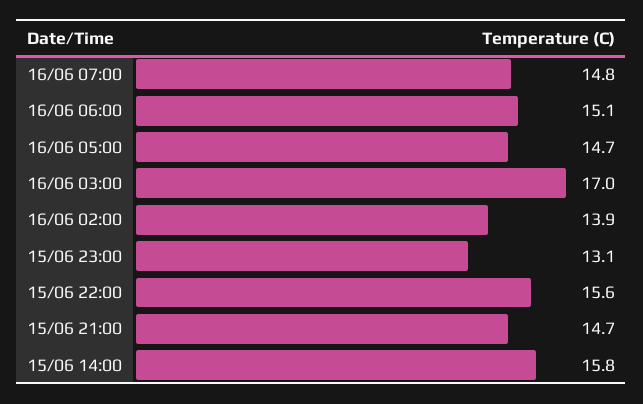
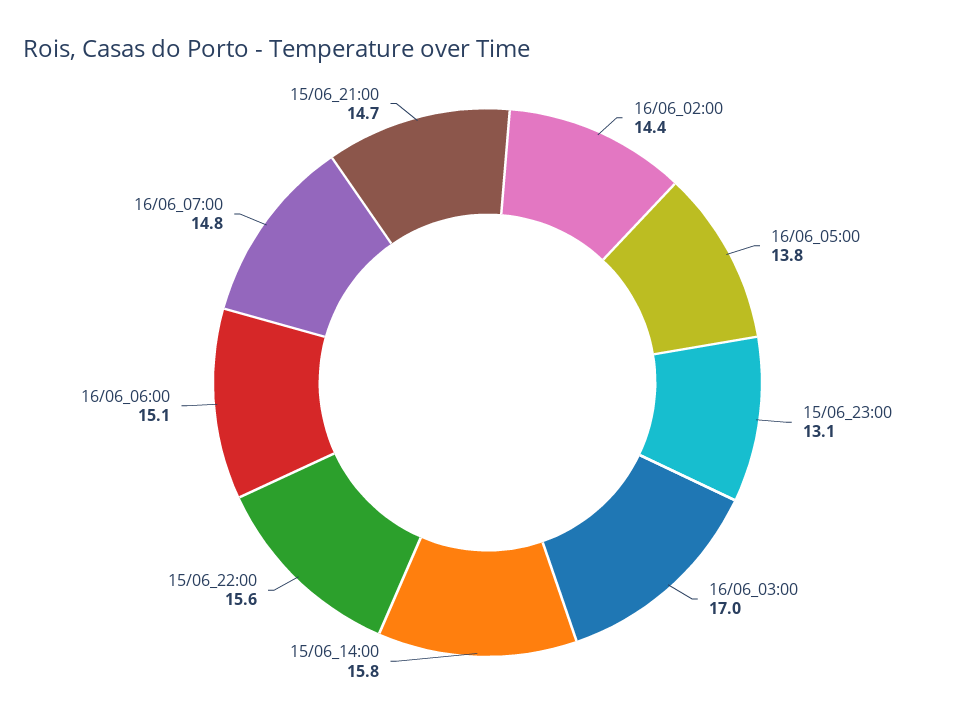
  {
    "16/06 07:00": 14.8,
    "16/06 06:00": 15.1,
-   "16/06 05:00": 14.7,
+   "16/06 05:00": 13.8,
    "16/06 03:00": 17,
-   "16/06 02:00": 13.9,
+   "16/06 02:00": 14.4,
    "15/06 23:00": 13.1,
    "15/06 22:00": 15.6,
    "15/06 21:00": 14.7,
    "15/06 14:00": 15.8
  }

